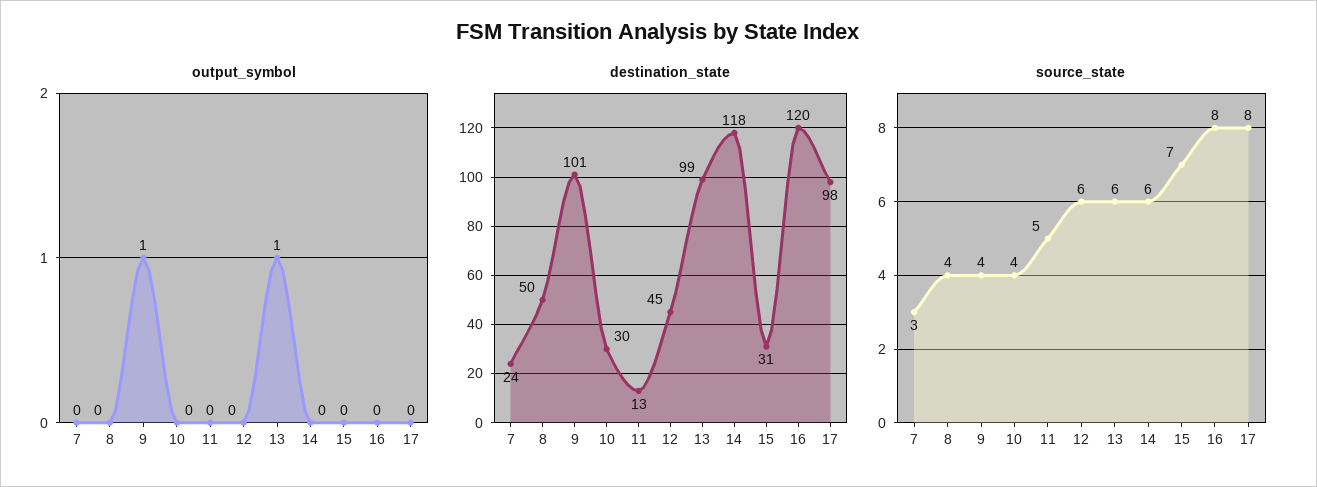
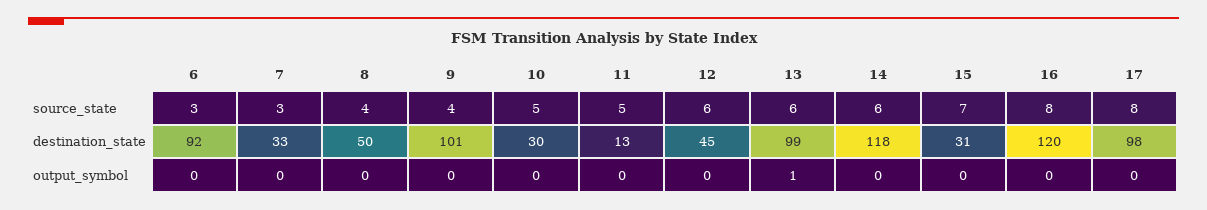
  {
    "output_symbol": {
      "7": 0,
      "8": 0,
-     "9": 1,
+     "9": 0,
      "10": 0,
      "11": 0,
      "12": 0,
      "13": 1,
      "14": 0,
      "15": 0,
      "16": 0,
-     "17": 0
+     "17": 0,
+     "6": 0
    },
    "destination_state": {
-     "7": 24,
+     "7": 33,
      "8": 50,
      "9": 101,
      "10": 30,
      "11": 13,
      "12": 45,
      "13": 99,
      "14": 118,
      "15": 31,
      "16": 120,
-     "17": 98
+     "17": 98,
+     "6": 92
    },
    "source_state": {
      "7": 3,
      "8": 4,
      "9": 4,
-     "10": 4,
+     "10": 5,
      "11": 5,
      "12": 6,
      "13": 6,
      "14": 6,
      "15": 7,
      "16": 8,
-     "17": 8
+     "17": 8,
+     "6": 3
    }
  }

